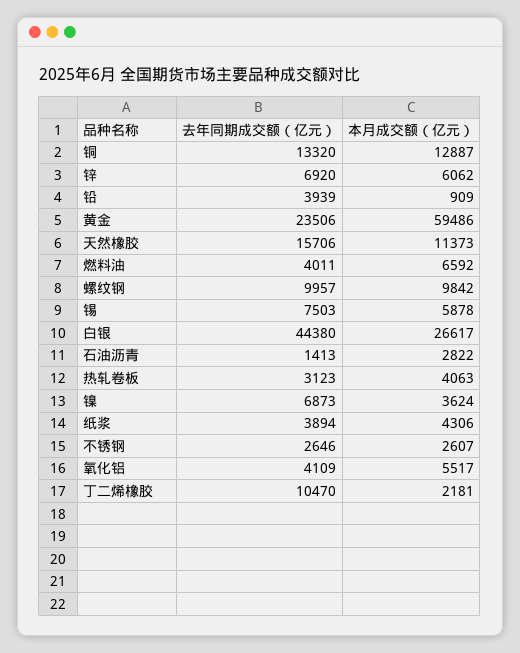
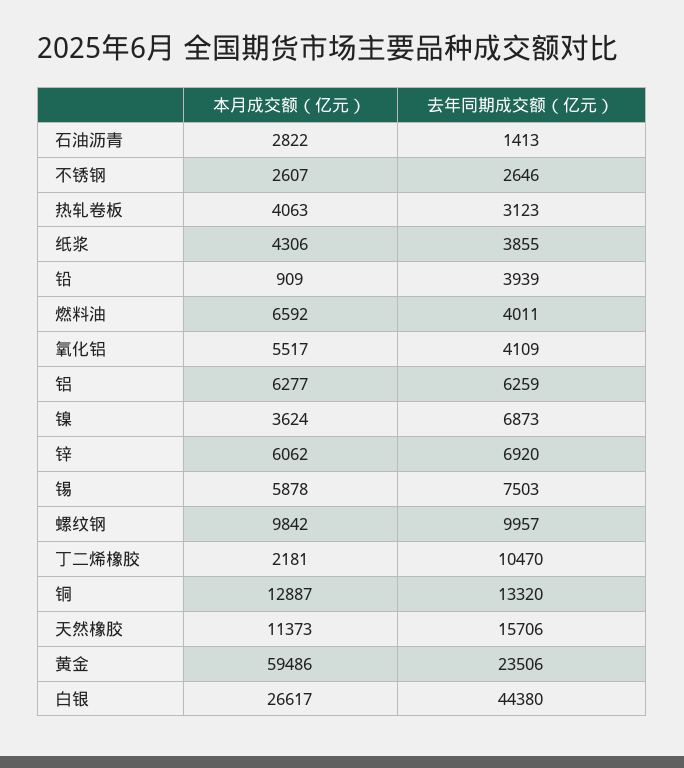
  {
    "去年同期成交额（亿元）": {
      "铜": 13320,
      "锌": 6920,
      "铅": 3939,
      "黄金": 23506,
      "天然橡胶": 15706,
      "燃料油": 4011,
      "螺纹钢": 9957,
      "锡": 7503,
      "白银": 44380,
      "石油沥青": 1413,
      "热轧卷板": 3123,
      "镍": 6873,
-     "纸浆": 3894,
+     "纸浆": 3855,
      "不锈钢": 2646,
      "氧化铝": 4109,
-     "丁二烯橡胶": 10470
+     "丁二烯橡胶": 10470,
+     "铝": 6259
    },
    "本月成交额（亿元）": {
      "铜": 12887,
      "锌": 6062,
      "铅": 909,
      "黄金": 59486,
      "天然橡胶": 11373,
      "燃料油": 6592,
      "螺纹钢": 9842,
      "锡": 5878,
      "白银": 26617,
      "石油沥青": 2822,
      "热轧卷板": 4063,
      "镍": 3624,
      "纸浆": 4306,
      "不锈钢": 2607,
      "氧化铝": 5517,
-     "丁二烯橡胶": 2181
+     "丁二烯橡胶": 2181,
+     "铝": 6277
    }
  }

